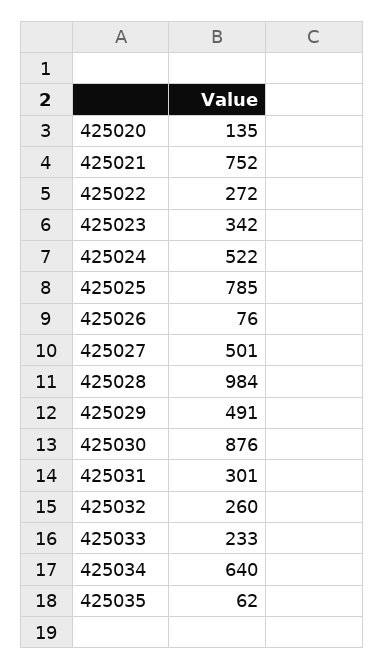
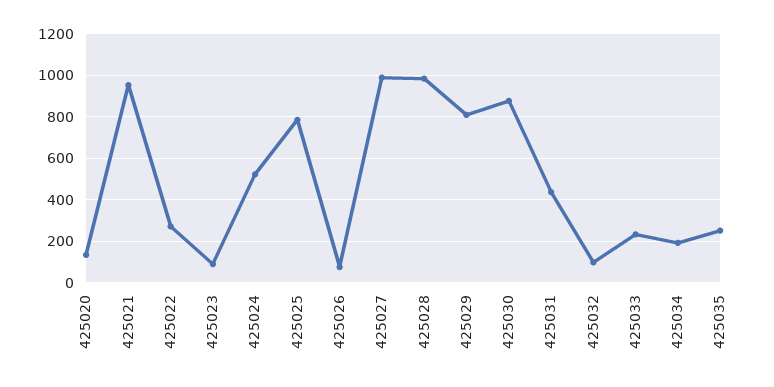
  {
    "425020": 135,
-   "425021": 752,
+   "425021": 950,
    "425022": 272,
-   "425023": 342,
+   "425023": 100,
    "425024": 522,
    "425025": 785,
    "425026": 76,
-   "425027": 501,
+   "425027": 1000,
    "425028": 984,
-   "425029": 491,
+   "425029": 800,
    "425030": 876,
-   "425031": 301,
+   "425031": 450,
-   "425032": 260,
+   "425032": 100,
    "425033": 233,
-   "425034": 640,
+   "425034": 200,
-   "425035": 62
+   "425035": 250
  }

